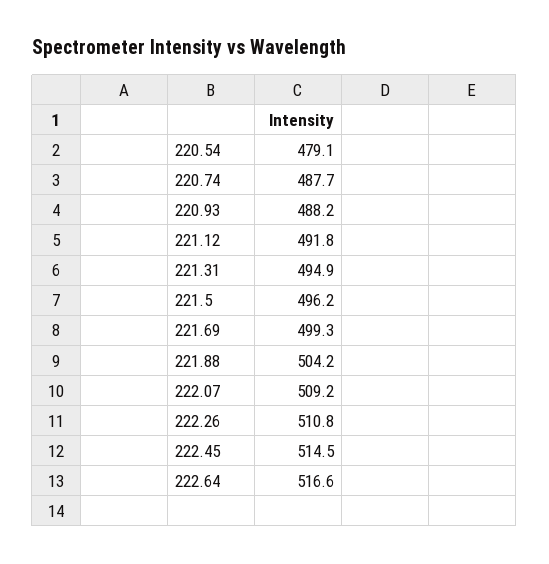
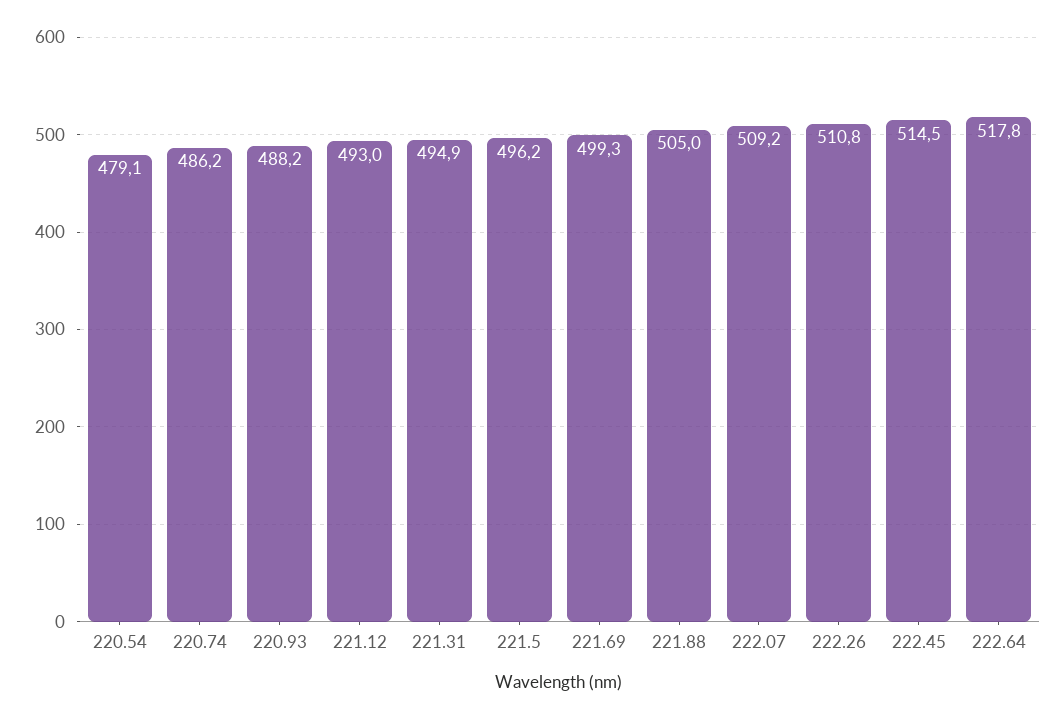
  {
    "220.54": 479.1,
-   "220.74": 487.7,
+   "220.74": 486.2,
    "220.93": 488.2,
-   "221.12": 491.8,
+   "221.12": 493,
    "221.31": 494.9,
    "221.5": 496.2,
    "221.69": 499.3,
-   "221.88": 504.2,
+   "221.88": 505,
    "222.07": 509.2,
    "222.26": 510.8,
    "222.45": 514.5,
-   "222.64": 516.6
+   "222.64": 517.8
  }

